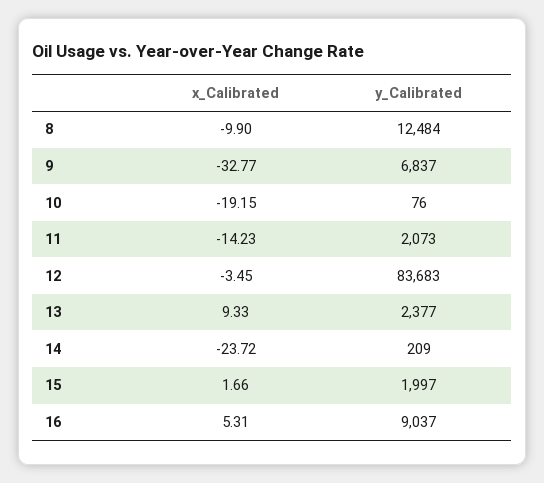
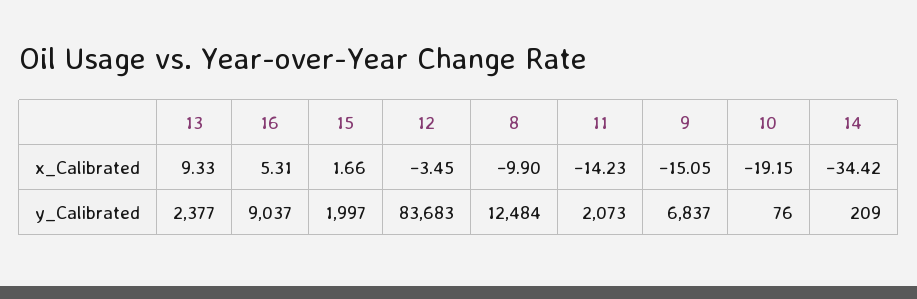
  {
    "x_Calibrated": {
      "8": -9.9,
-     "9": -32.77,
+     "9": -15.05,
      "10": -19.15,
      "11": -14.23,
      "12": -3.45,
      "13": 9.33,
-     "14": -23.72,
+     "14": -34.42,
      "15": 1.66,
      "16": 5.31
    },
    "y_Calibrated": {
      "8": 12484,
      "9": 6837,
      "10": 76,
      "11": 2073,
      "12": 83683,
      "13": 2377,
      "14": 209,
      "15": 1997,
      "16": 9037
    }
  }

